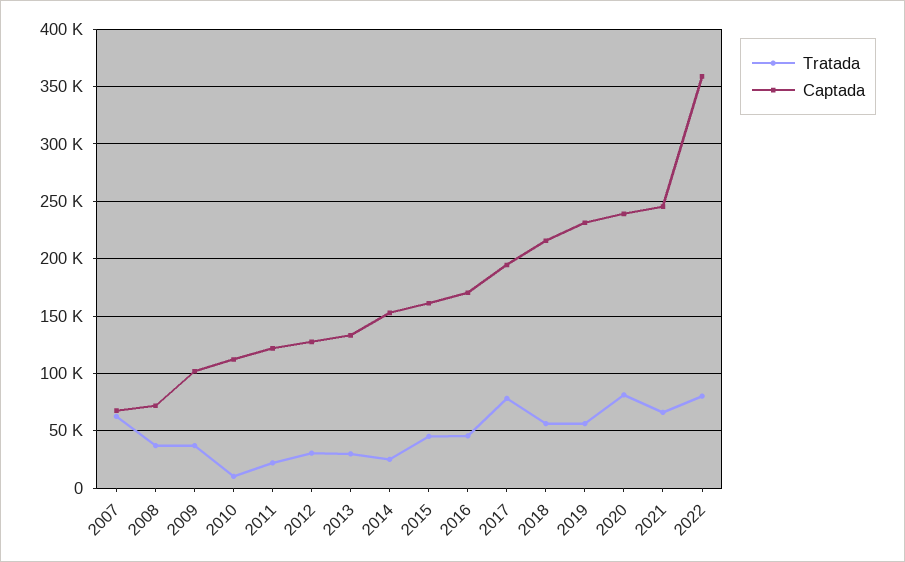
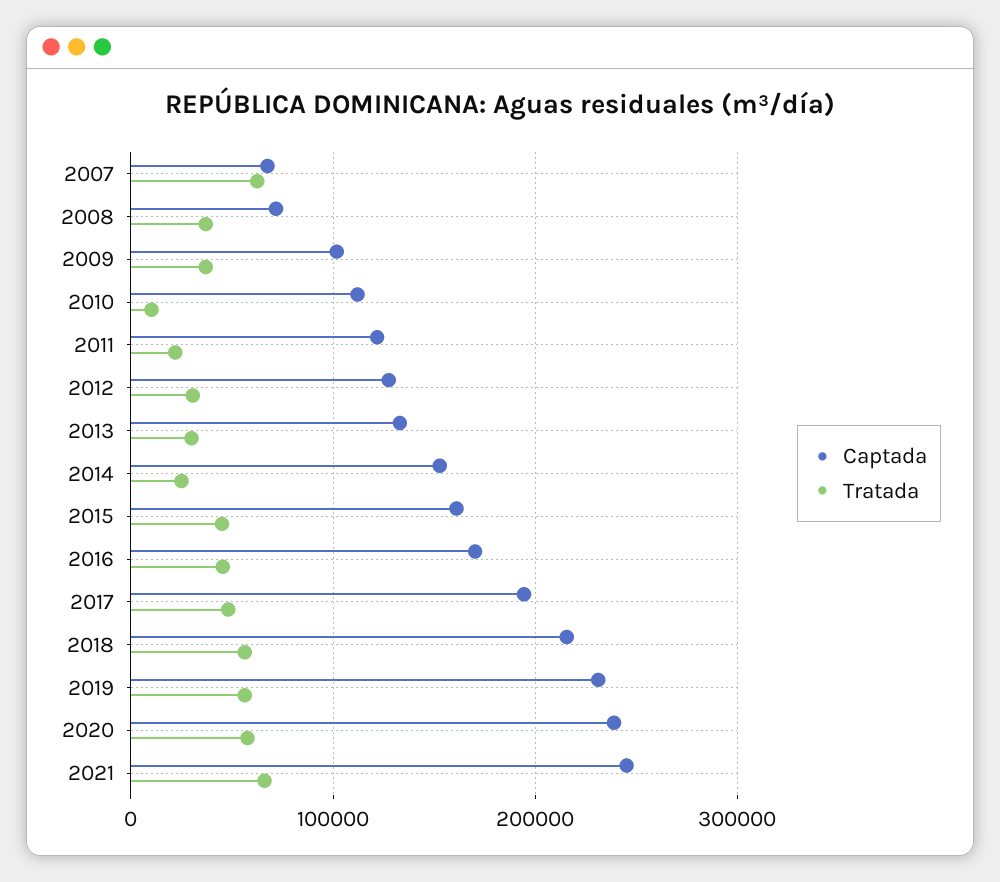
  {
    "Tratada": {
      "2007": 60000,
      "2008": 40000,
      "2009": 40000,
      "2010": 10000,
      "2011": 20000,
      "2012": 30000,
      "2013": 30000,
      "2014": 30000,
      "2015": 50000,
      "2016": 50000,
-     "2017": 80000,
+     "2017": 50000,
      "2018": 60000,
      "2019": 60000,
-     "2020": 80000,
+     "2020": 60000,
-     "2021": 70000,
+     "2021": 70000
-     "2022": 80000
    },
    "Captada": {
      "2007": 70000,
      "2008": 70000,
      "2009": 100000,
      "2010": 110000,
      "2011": 120000,
      "2012": 130000,
      "2013": 130000,
      "2014": 150000,
      "2015": 160000,
      "2016": 170000,
      "2017": 190000,
      "2018": 220000,
      "2019": 230000,
      "2020": 240000,
-     "2021": 250000,
+     "2021": 250000
-     "2022": 360000
    }
  }

